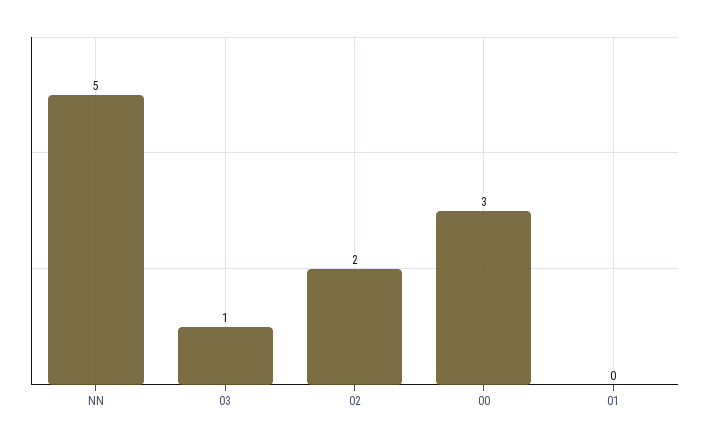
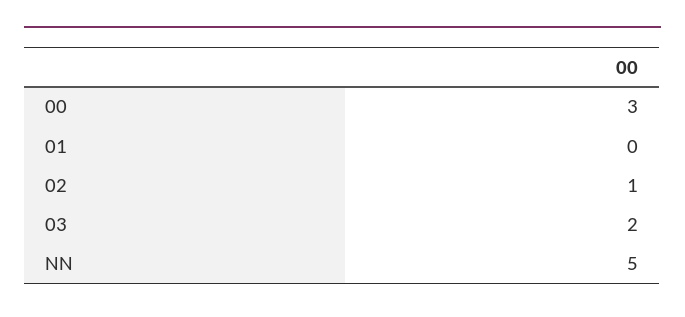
  {
    "NN": 5,
-   "03": 1,
+   "03": 2,
-   "02": 2,
+   "02": 1,
    "00": 3,
    "01": 0
  }

